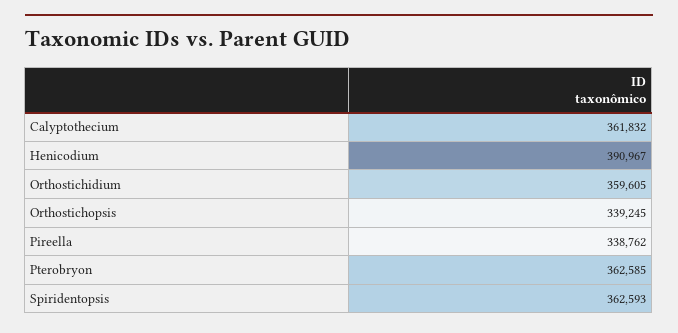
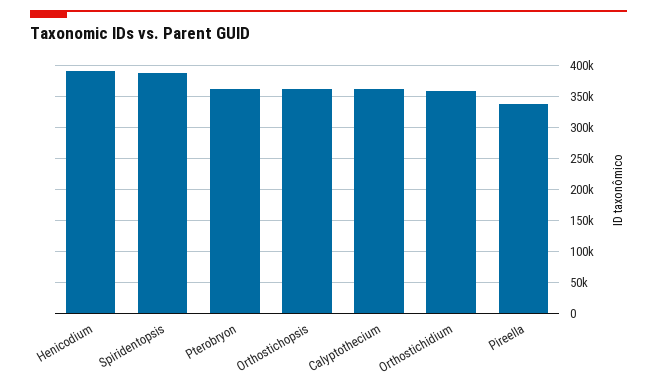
  {
    "Calyptothecium": 361832,
    "Henicodium": 390967,
    "Orthostichidium": 359605,
-   "Orthostichopsis": 339245,
+   "Orthostichopsis": 360000,
    "Pireella": 338762,
    "Pterobryon": 362585,
-   "Spiridentopsis": 362593
+   "Spiridentopsis": 390000
  }

